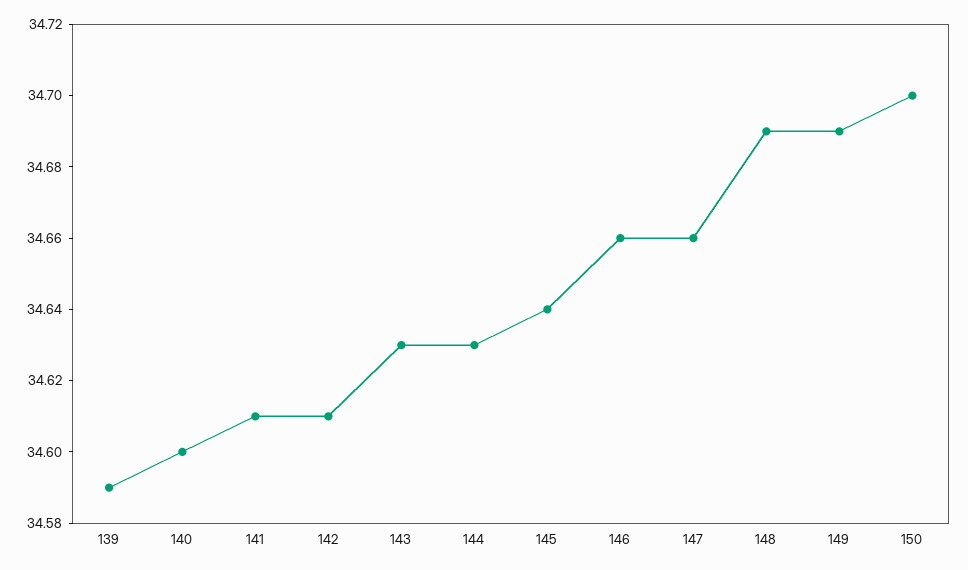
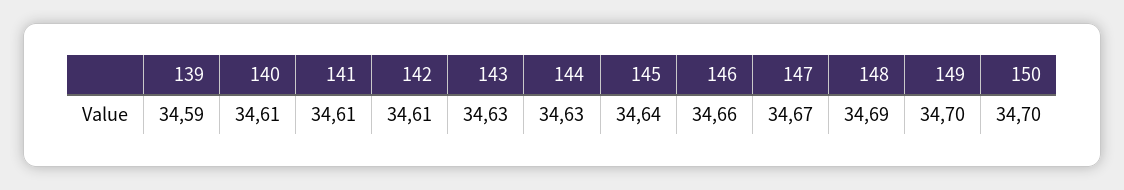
  {
    "139": 34.59,
-   "140": 34.6,
+   "140": 34.61,
    "141": 34.61,
    "142": 34.61,
    "143": 34.63,
    "144": 34.63,
    "145": 34.64,
    "146": 34.66,
-   "147": 34.66,
+   "147": 34.67,
    "148": 34.69,
-   "149": 34.69,
+   "149": 34.7,
    "150": 34.7
  }

